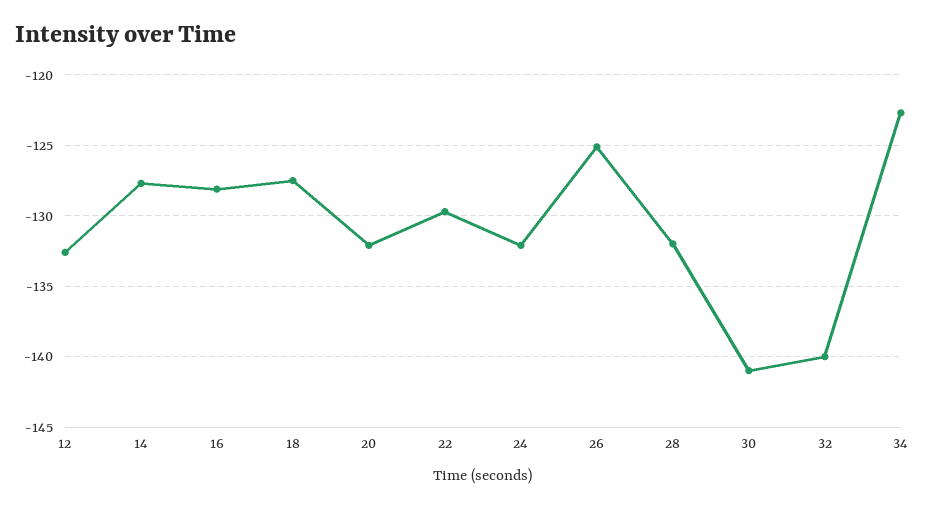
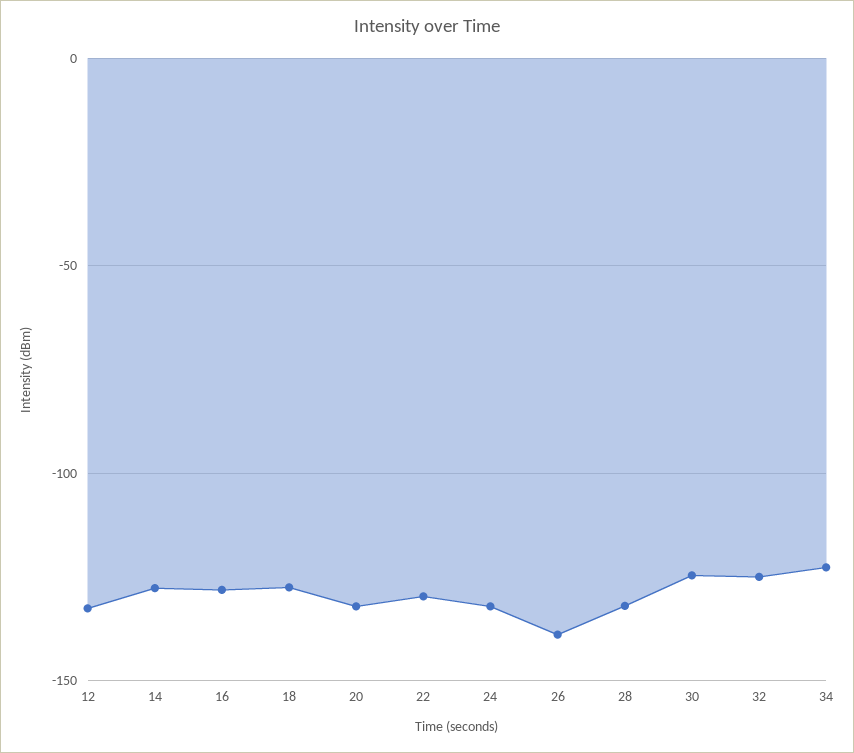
  {
    "12": -132.5,
    "14": -127.5,
    "16": -128,
    "18": -127.5,
    "20": -132,
    "22": -129.5,
    "24": -132,
-   "26": -125,
+   "26": -140,
    "28": -132,
-   "30": -141,
+   "30": -125,
-   "32": -140,
+   "32": -125,
    "34": -122.5
  }

